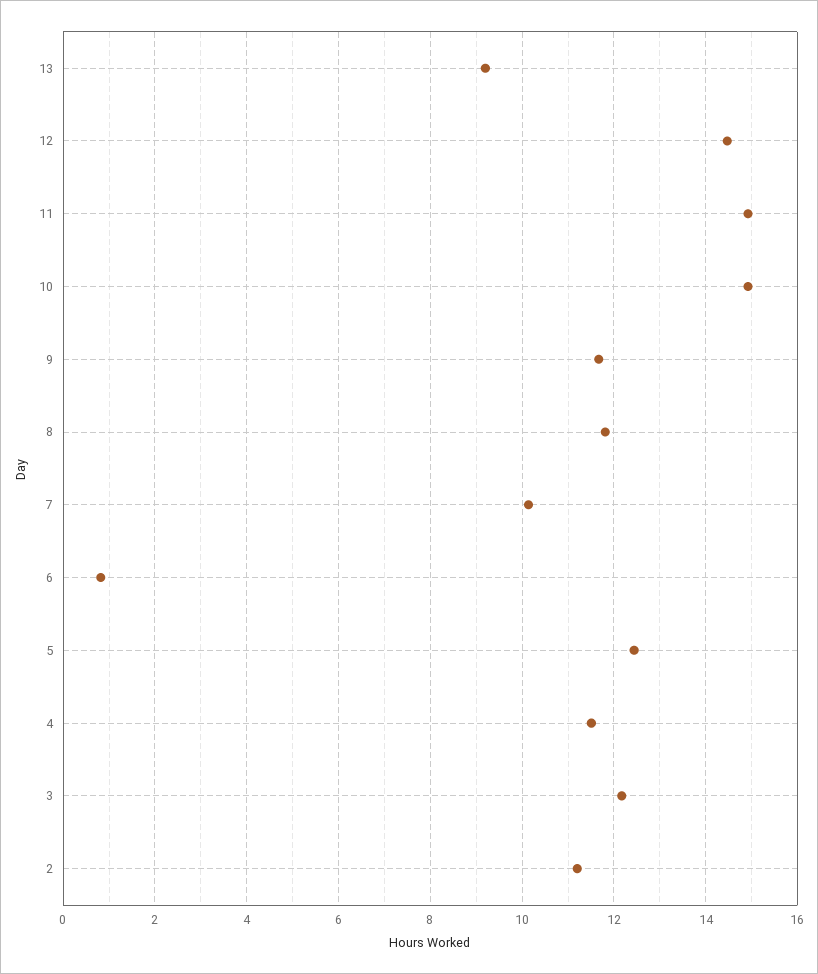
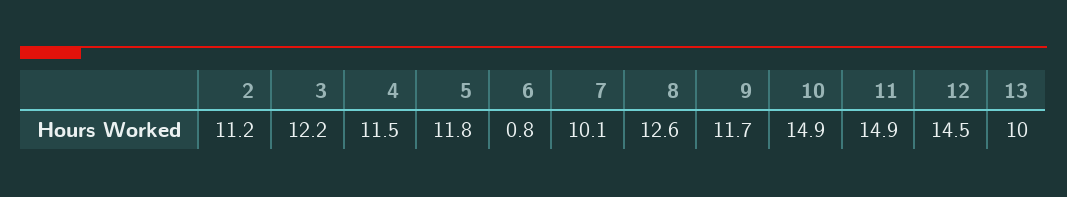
  {
-   "13": 9.2,
+   "13": 10,
    "12": 14.5,
    "11": 14.9,
    "10": 14.9,
    "9": 11.7,
-   "8": 11.8,
+   "8": 12.6,
    "7": 10.1,
    "6": 0.8,
-   "5": 12.4,
+   "5": 11.8,
    "4": 11.5,
    "3": 12.2,
    "2": 11.2
  }

